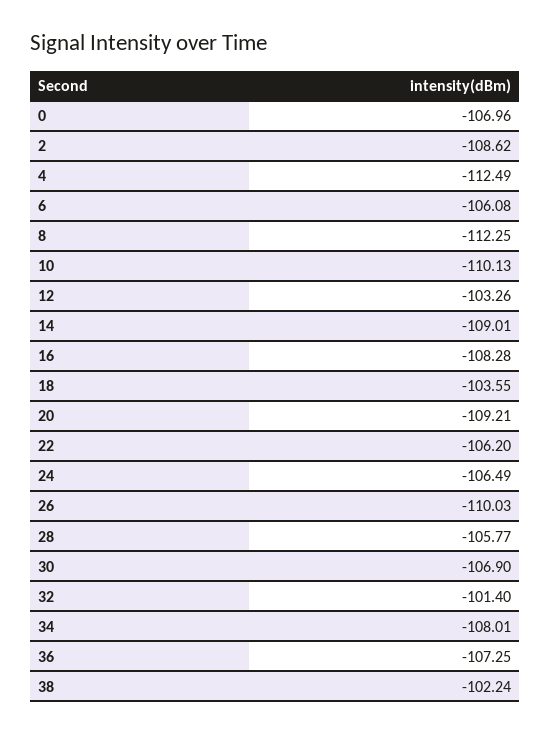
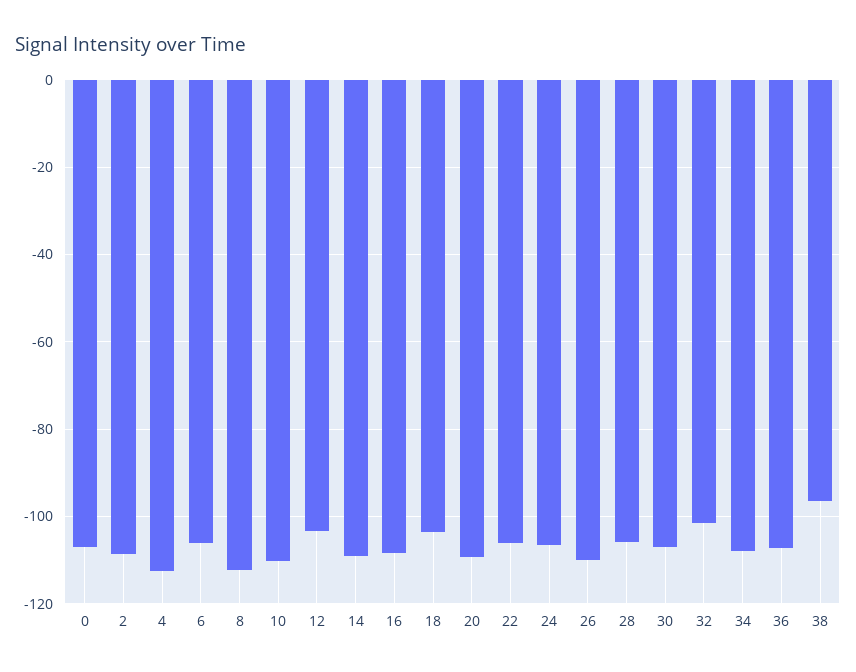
  {
    "0": -106.96,
    "2": -108.62,
    "4": -112.49,
    "6": -106.08,
    "8": -112.25,
    "10": -110.13,
    "12": -103.26,
    "14": -109.01,
    "16": -108.28,
    "18": -103.55,
    "20": -109.21,
    "22": -106.2,
    "24": -106.49,
    "26": -110.03,
    "28": -105.77,
    "30": -106.9,
    "32": -101.4,
    "34": -108.01,
    "36": -107.25,
-   "38": -102.24
+   "38": -96
  }

